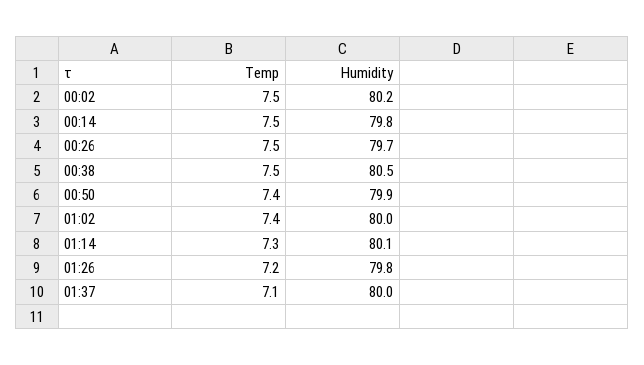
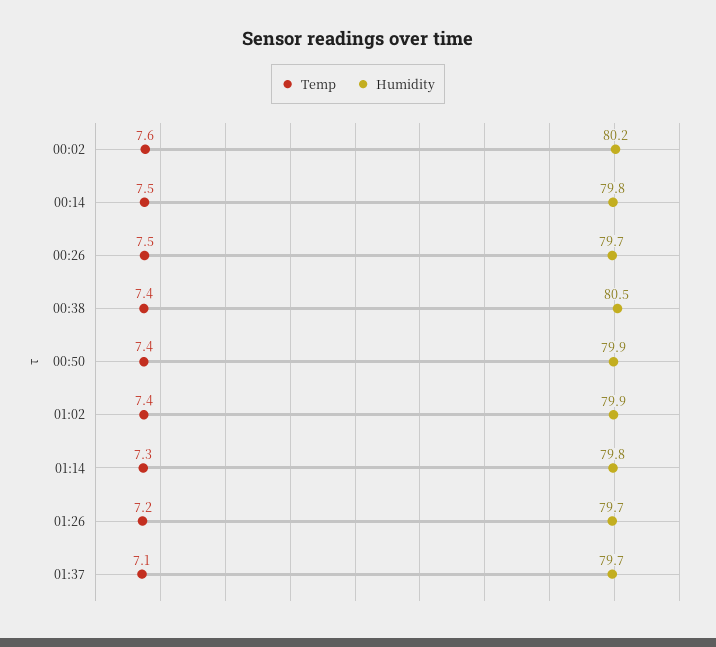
  {
    "Temp": {
-     "00:02": 7.5,
+     "00:02": 7.6,
      "00:14": 7.5,
      "00:26": 7.5,
-     "00:38": 7.5,
+     "00:38": 7.4,
      "00:50": 7.4,
      "01:02": 7.4,
      "01:14": 7.3,
      "01:26": 7.2,
      "01:37": 7.1
    },
    "Humidity": {
      "00:02": 80.2,
      "00:14": 79.8,
      "00:26": 79.7,
      "00:38": 80.5,
      "00:50": 79.9,
-     "01:02": 80,
+     "01:02": 79.9,
-     "01:14": 80.1,
+     "01:14": 79.8,
-     "01:26": 79.8,
+     "01:26": 79.7,
-     "01:37": 80
+     "01:37": 79.7
    }
  }

